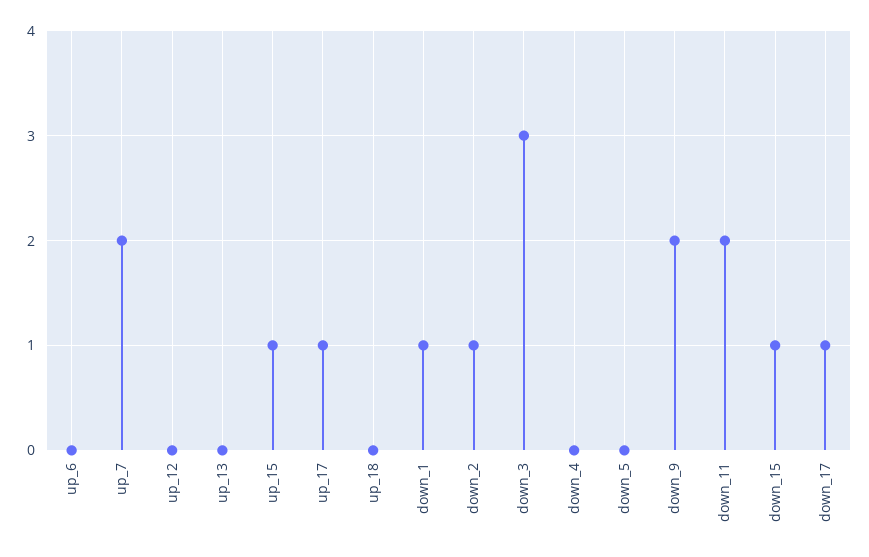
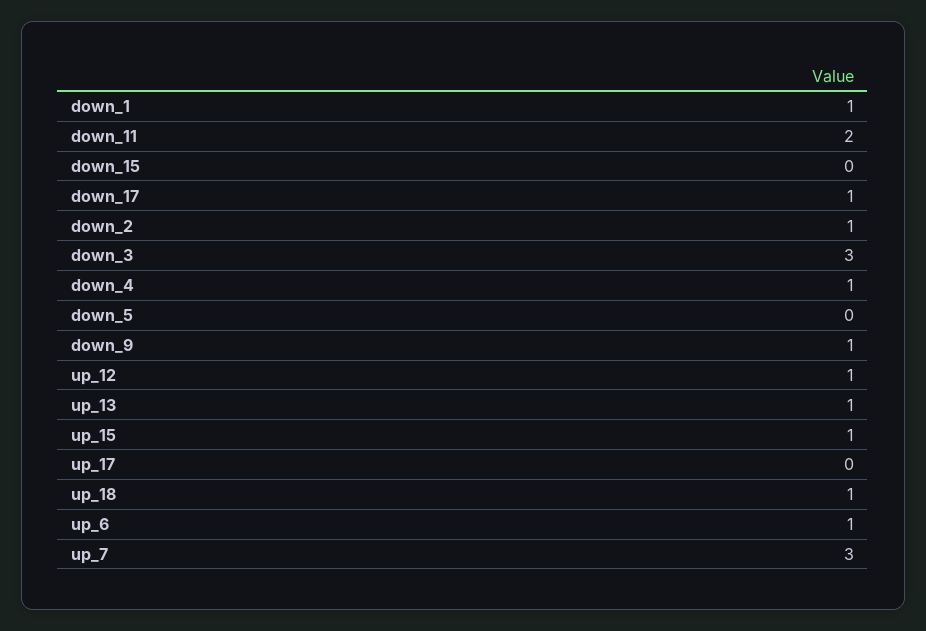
  {
-   "up_6": 0,
+   "up_6": 1,
-   "up_7": 2,
+   "up_7": 3,
-   "up_12": 0,
+   "up_12": 1,
-   "up_13": 0,
+   "up_13": 1,
    "up_15": 1,
-   "up_17": 1,
+   "up_17": 0,
-   "up_18": 0,
+   "up_18": 1,
    "down_1": 1,
    "down_2": 1,
    "down_3": 3,
-   "down_4": 0,
+   "down_4": 1,
    "down_5": 0,
-   "down_9": 2,
+   "down_9": 1,
    "down_11": 2,
-   "down_15": 1,
+   "down_15": 0,
    "down_17": 1
  }

